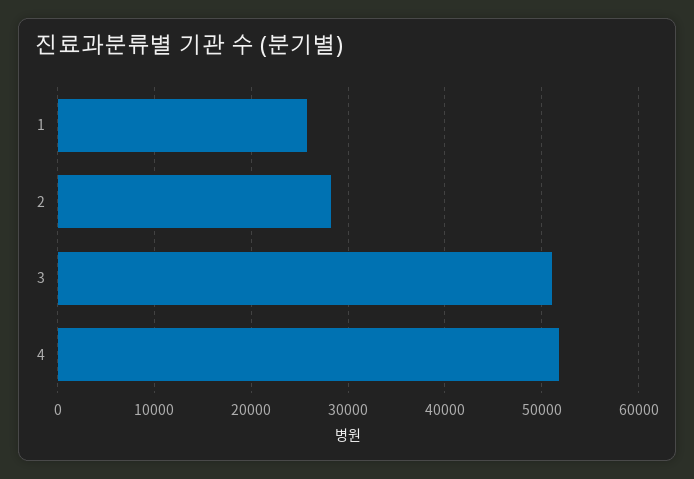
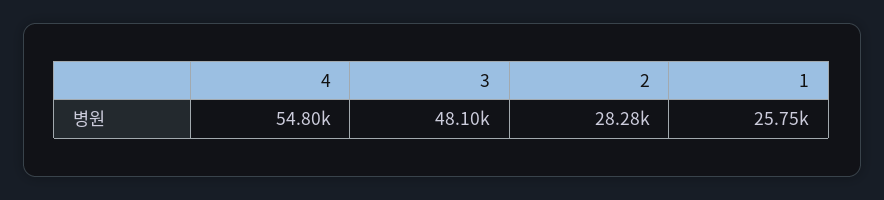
  {
    "1": 25750,
    "2": 28280,
-   "3": 51000,
+   "3": 48100,
-   "4": 52000
+   "4": 54800
  }

